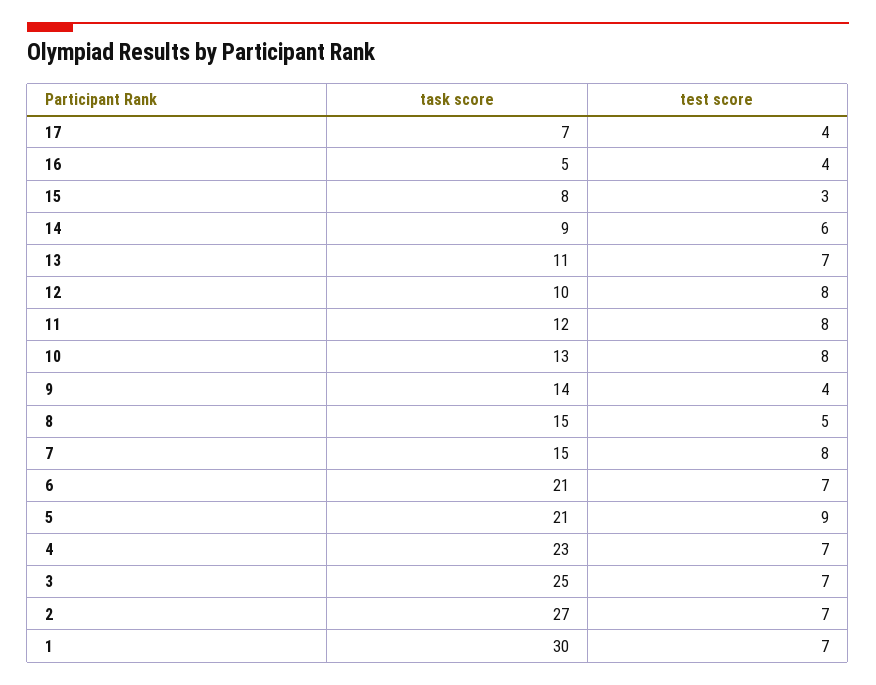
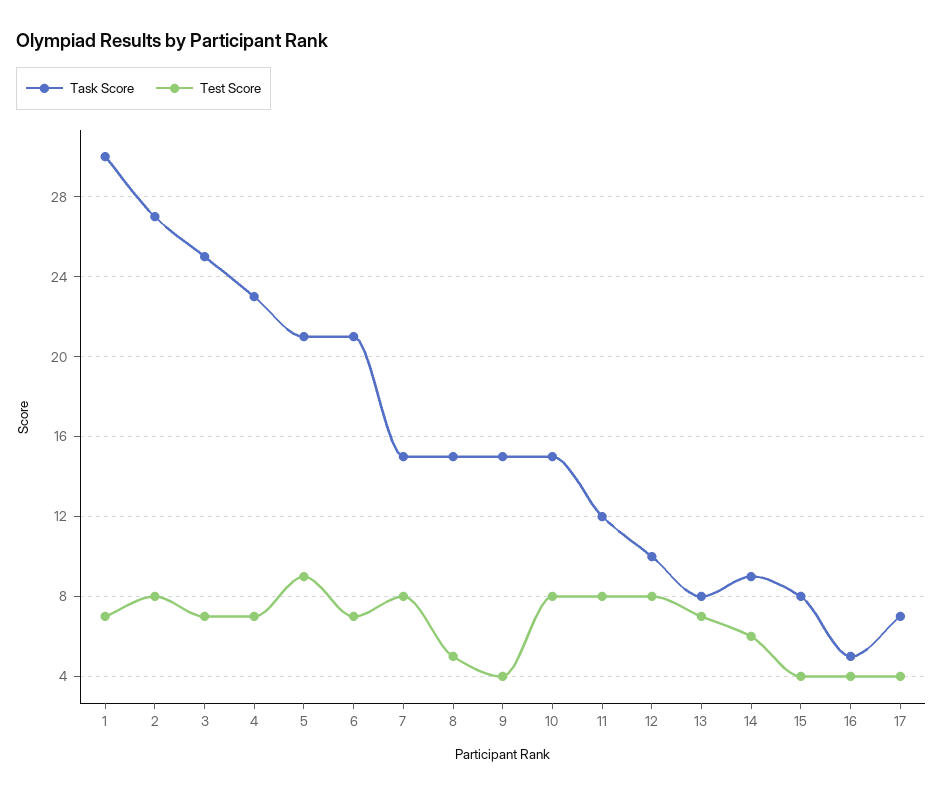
  {
    "task score": {
      "17": 7,
      "16": 5,
      "15": 8,
      "14": 9,
-     "13": 11,
+     "13": 8,
      "12": 10,
      "11": 12,
-     "10": 13,
+     "10": 15,
-     "9": 14,
+     "9": 15,
      "8": 15,
      "7": 15,
      "6": 21,
      "5": 21,
      "4": 23,
      "3": 25,
      "2": 27,
      "1": 30
    },
    "test score": {
      "17": 4,
      "16": 4,
-     "15": 3,
+     "15": 4,
      "14": 6,
      "13": 7,
      "12": 8,
      "11": 8,
      "10": 8,
      "9": 4,
      "8": 5,
      "7": 8,
      "6": 7,
      "5": 9,
      "4": 7,
      "3": 7,
-     "2": 7,
+     "2": 8,
      "1": 7
    }
  }

